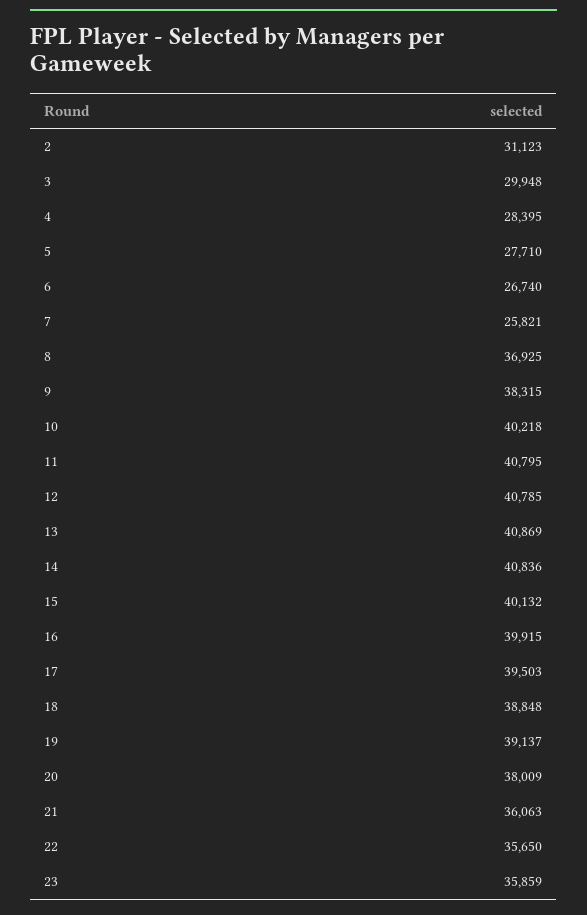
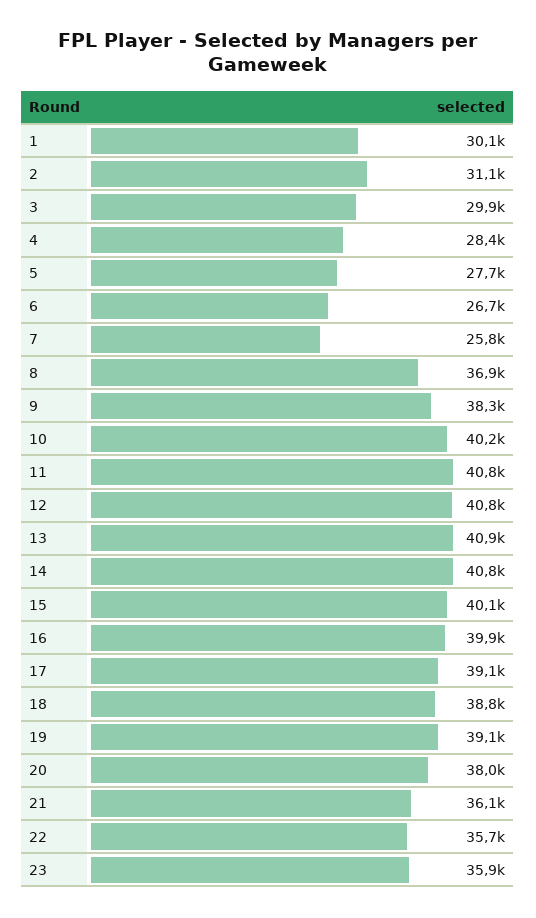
  {
    "2": 31123,
    "3": 29948,
    "4": 28395,
    "5": 27710,
    "6": 26740,
    "7": 25821,
    "8": 36925,
    "9": 38315,
    "10": 40218,
    "11": 40795,
    "12": 40785,
    "13": 40869,
    "14": 40836,
    "15": 40132,
    "16": 39915,
-   "17": 39503,
+   "17": 39100,
    "18": 38848,
    "19": 39137,
    "20": 38009,
    "21": 36063,
    "22": 35650,
-   "23": 35859
+   "23": 35859,
+   "1": 30100
  }

